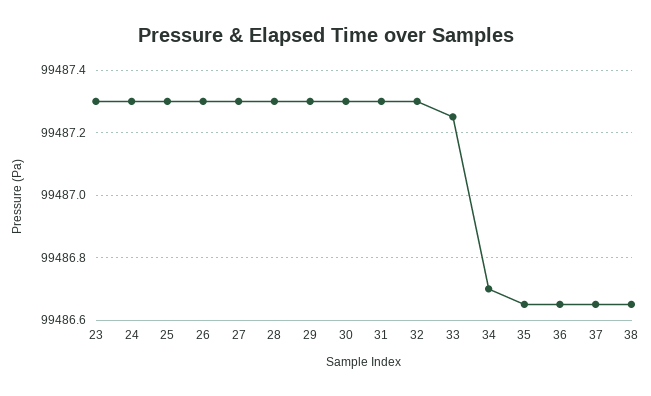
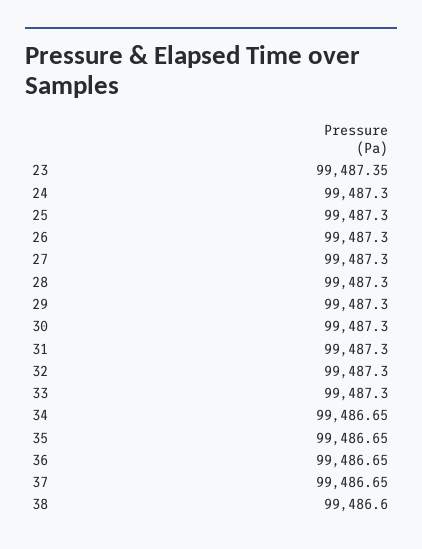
  {
-   "23": 99487.3,
+   "23": 99487.35,
    "24": 99487.3,
    "25": 99487.3,
    "26": 99487.3,
    "27": 99487.3,
    "28": 99487.3,
    "29": 99487.3,
    "30": 99487.3,
    "31": 99487.3,
    "32": 99487.3,
-   "33": 99487.25,
+   "33": 99487.3,
-   "34": 99486.7,
+   "34": 99486.65,
    "35": 99486.65,
    "36": 99486.65,
    "37": 99486.65,
-   "38": 99486.65
+   "38": 99486.6
  }

